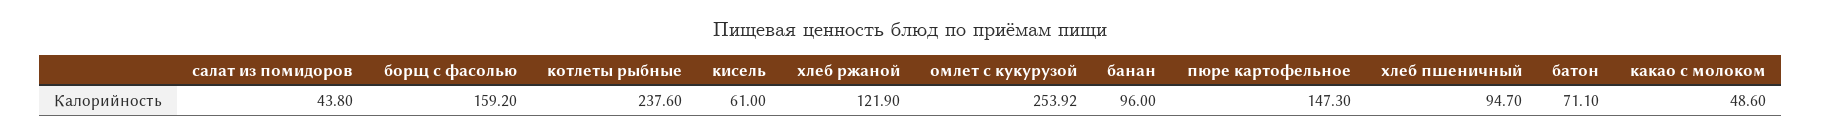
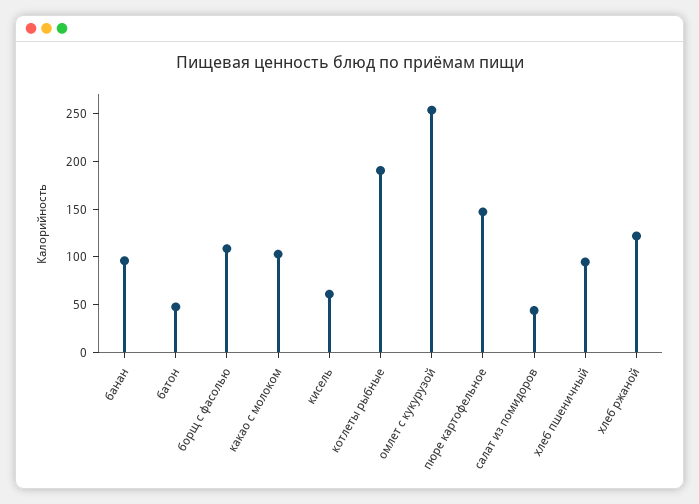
  {
    "салат из помидоров": 43.8,
-   "борщ с фасолью": 159.2,
+   "борщ с фасолью": 110,
-   "котлеты рыбные": 237.6,
+   "котлеты рыбные": 190,
    "кисель": 61,
    "хлеб ржаной": 121.9,
    "омлет с кукурузой": 253.92,
    "банан": 96,
    "пюре картофельное": 147.3,
    "хлеб пшеничный": 94.7,
-   "батон": 71.1,
+   "батон": 50,
-   "какао с молоком": 48.6
+   "какао с молоком": 100
  }

